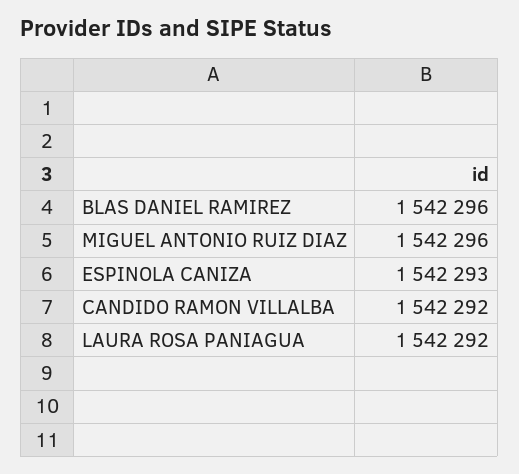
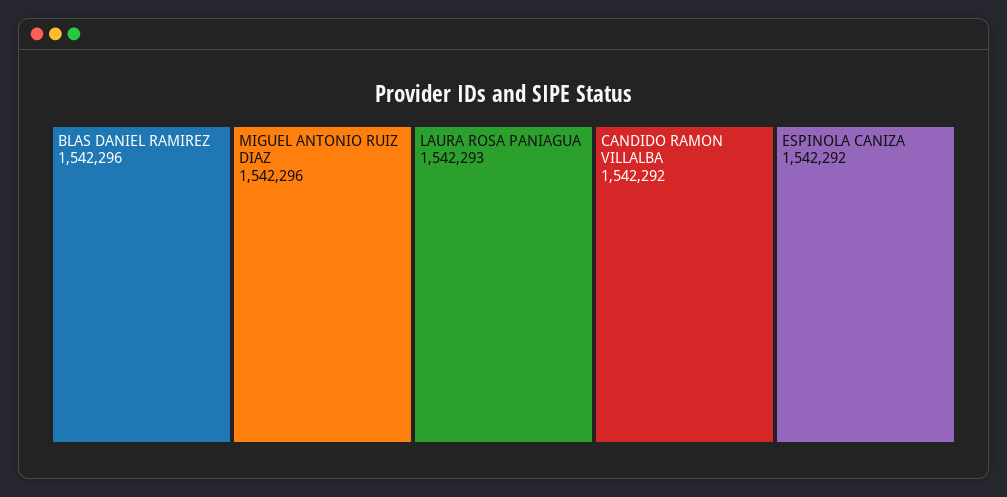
  {
    "BLAS DANIEL RAMIREZ": 1542296,
    "MIGUEL ANTONIO RUIZ DIAZ": 1542296,
-   "ESPINOLA CANIZA": 1542293,
+   "ESPINOLA CANIZA": 1542292,
    "CANDIDO RAMON VILLALBA": 1542292,
-   "LAURA ROSA PANIAGUA": 1542292
+   "LAURA ROSA PANIAGUA": 1542293
  }

